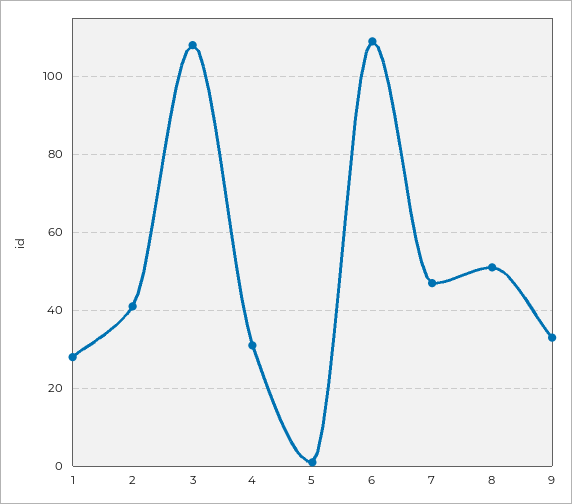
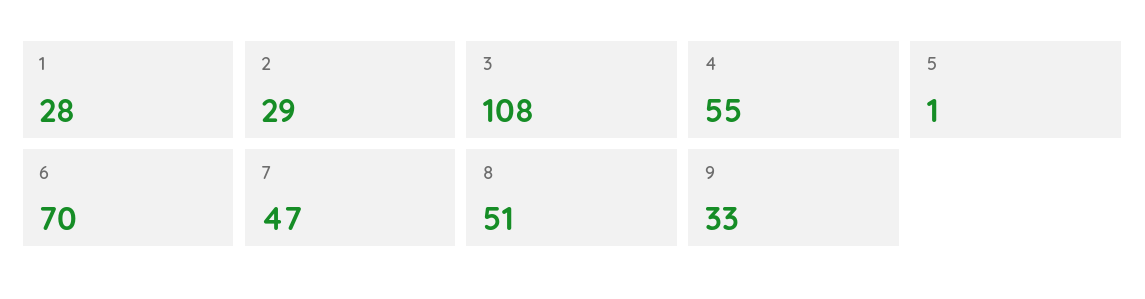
  {
    "1": 28,
-   "2": 40,
+   "2": 29,
    "3": 108,
-   "4": 30,
+   "4": 55,
    "5": 1,
-   "6": 110,
+   "6": 70,
    "7": 47,
    "8": 51,
    "9": 33
  }

